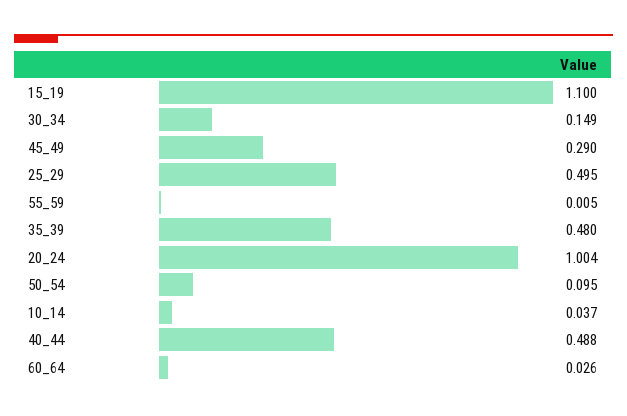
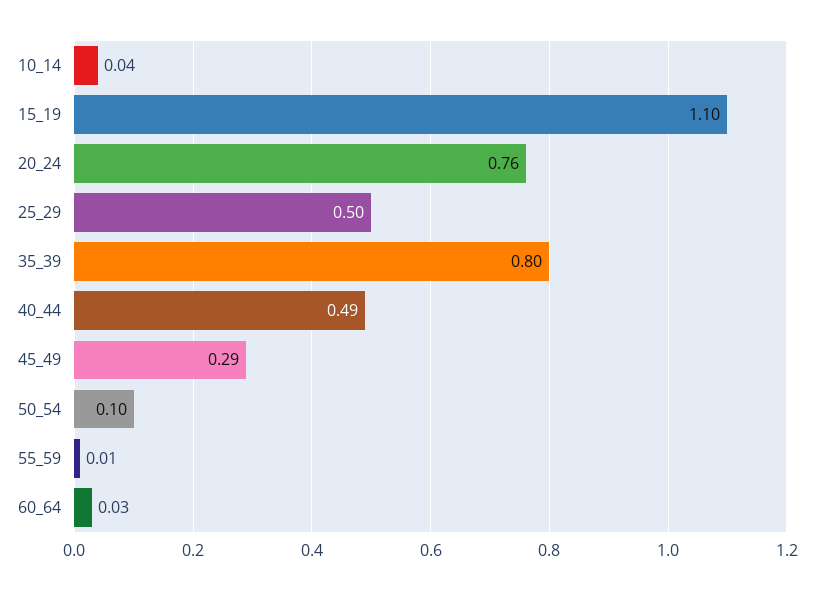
  {
    "15_19": 1.1,
-   "30_34": 0.149,
    "45_49": 0.29,
    "25_29": 0.495,
    "55_59": 0.005,
-   "35_39": 0.48,
+   "35_39": 0.8,
-   "20_24": 1.004,
+   "20_24": 0.76,
    "50_54": 0.095,
    "10_14": 0.037,
    "40_44": 0.488,
    "60_64": 0.026
  }

